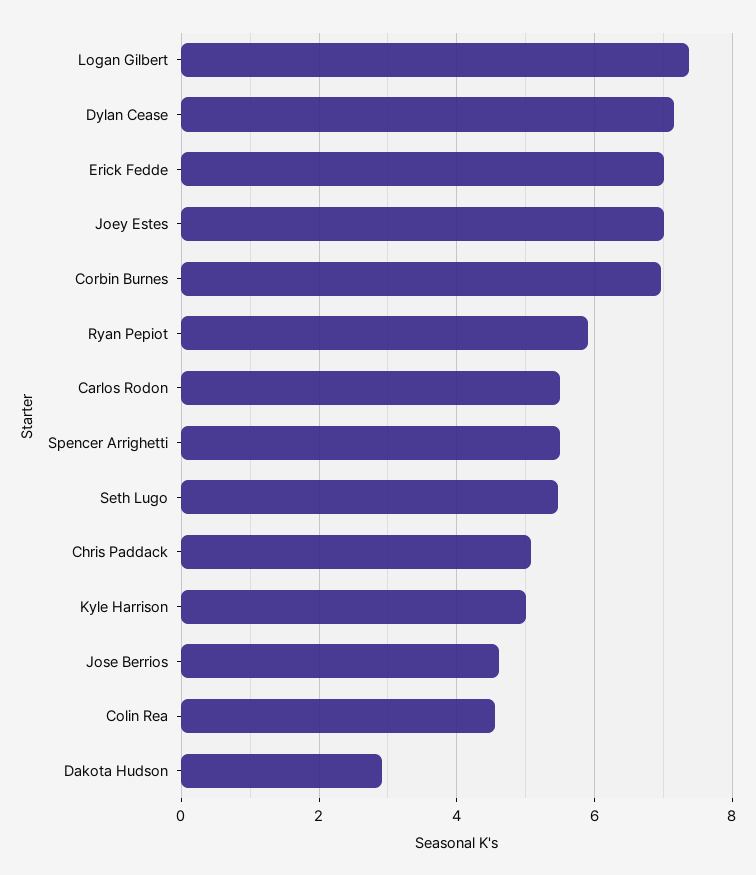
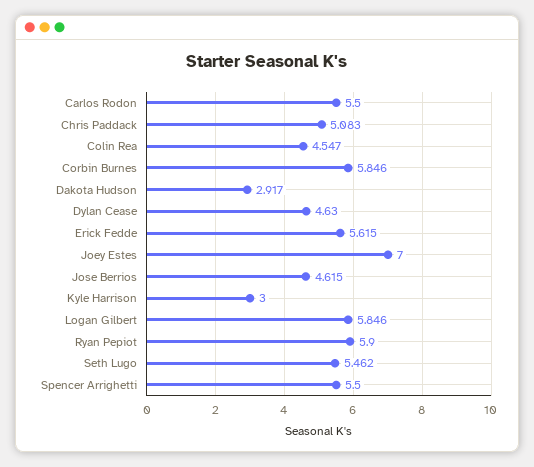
  {
-   "Logan Gilbert": 7.4,
+   "Logan Gilbert": 5.846,
-   "Dylan Cease": 7.2,
+   "Dylan Cease": 4.63,
-   "Erick Fedde": 7,
+   "Erick Fedde": 5.615,
    "Joey Estes": 7,
-   "Corbin Burnes": 7,
+   "Corbin Burnes": 5.846,
    "Ryan Pepiot": 5.9,
    "Carlos Rodon": 5.5,
    "Spencer Arrighetti": 5.5,
    "Seth Lugo": 5.462,
    "Chris Paddack": 5.083,
-   "Kyle Harrison": 5,
+   "Kyle Harrison": 3,
    "Jose Berrios": 4.615,
    "Colin Rea": 4.547,
    "Dakota Hudson": 2.917
  }

